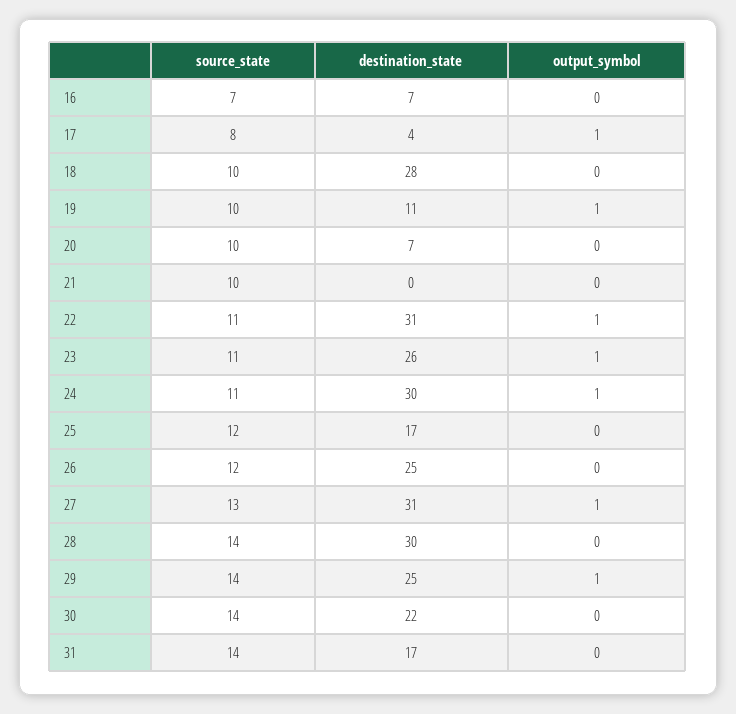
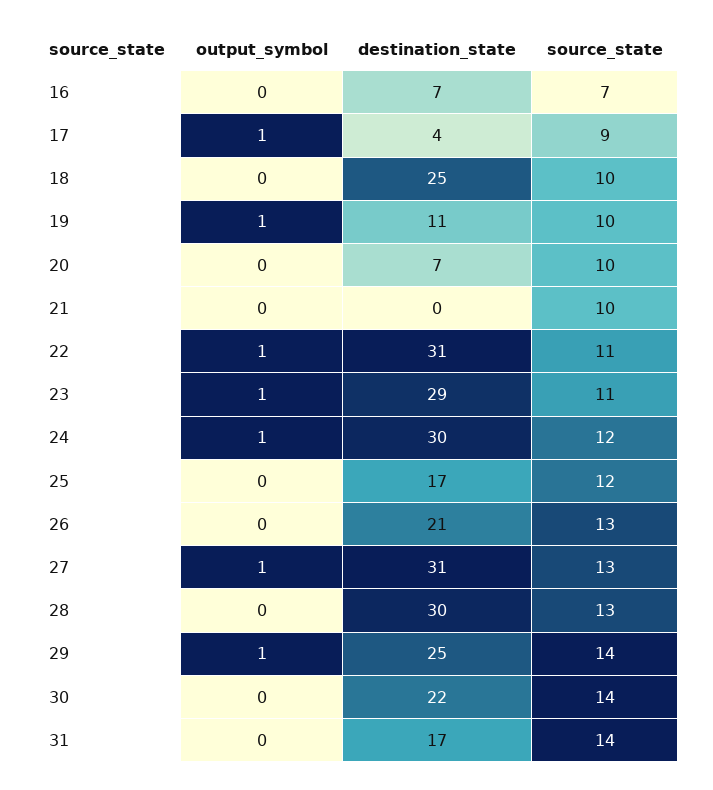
  {
    "source_state": {
      "16": 7,
-     "17": 8,
+     "17": 9,
      "18": 10,
      "19": 10,
      "20": 10,
      "21": 10,
      "22": 11,
      "23": 11,
-     "24": 11,
+     "24": 12,
      "25": 12,
-     "26": 12,
+     "26": 13,
      "27": 13,
-     "28": 14,
+     "28": 13,
      "29": 14,
      "30": 14,
      "31": 14
    },
    "destination_state": {
      "16": 7,
      "17": 4,
-     "18": 28,
+     "18": 25,
      "19": 11,
      "20": 7,
      "21": 0,
      "22": 31,
-     "23": 26,
+     "23": 29,
      "24": 30,
      "25": 17,
-     "26": 25,
+     "26": 21,
      "27": 31,
      "28": 30,
      "29": 25,
      "30": 22,
      "31": 17
    },
    "output_symbol": {
      "16": 0,
      "17": 1,
      "18": 0,
      "19": 1,
      "20": 0,
      "21": 0,
      "22": 1,
      "23": 1,
      "24": 1,
      "25": 0,
      "26": 0,
      "27": 1,
      "28": 0,
      "29": 1,
      "30": 0,
      "31": 0
    }
  }

